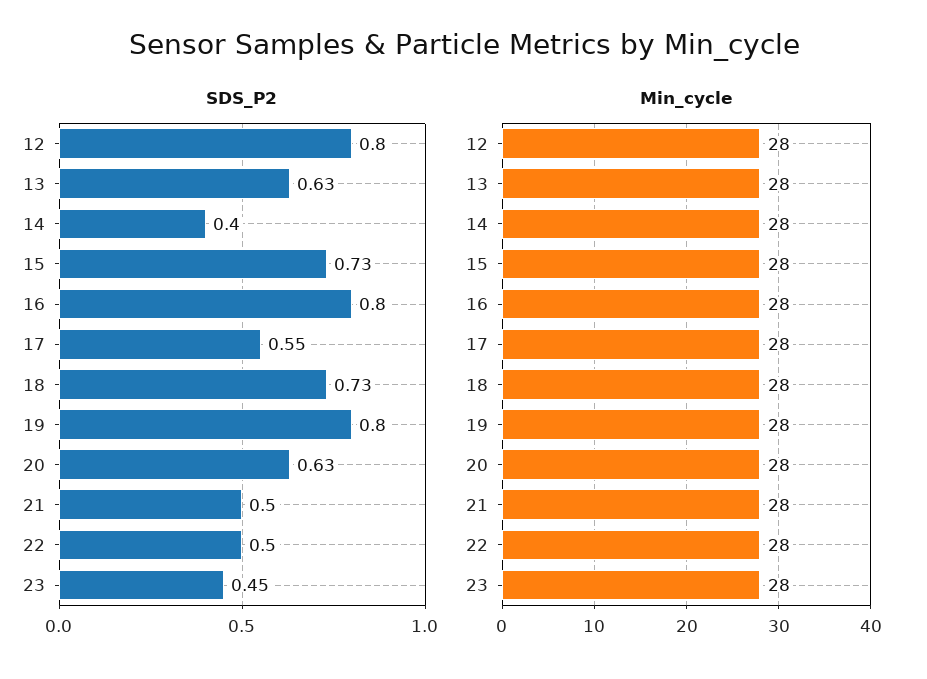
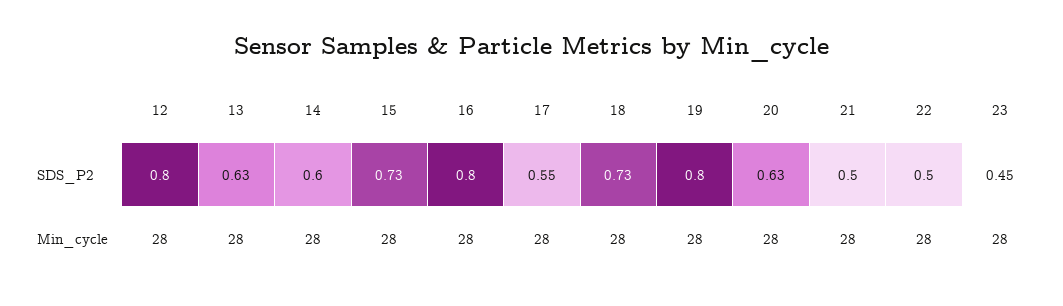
  {
    "SDS_P2": {
      "12": 0.8,
      "13": 0.63,
-     "14": 0.4,
+     "14": 0.6,
      "15": 0.73,
      "16": 0.8,
      "17": 0.55,
      "18": 0.73,
      "19": 0.8,
      "20": 0.63,
      "21": 0.5,
      "22": 0.5,
      "23": 0.45
    },
    "Min_cycle": {
      "12": 28,
      "13": 28,
      "14": 28,
      "15": 28,
      "16": 28,
      "17": 28,
      "18": 28,
      "19": 28,
      "20": 28,
      "21": 28,
      "22": 28,
      "23": 28
    }
  }

